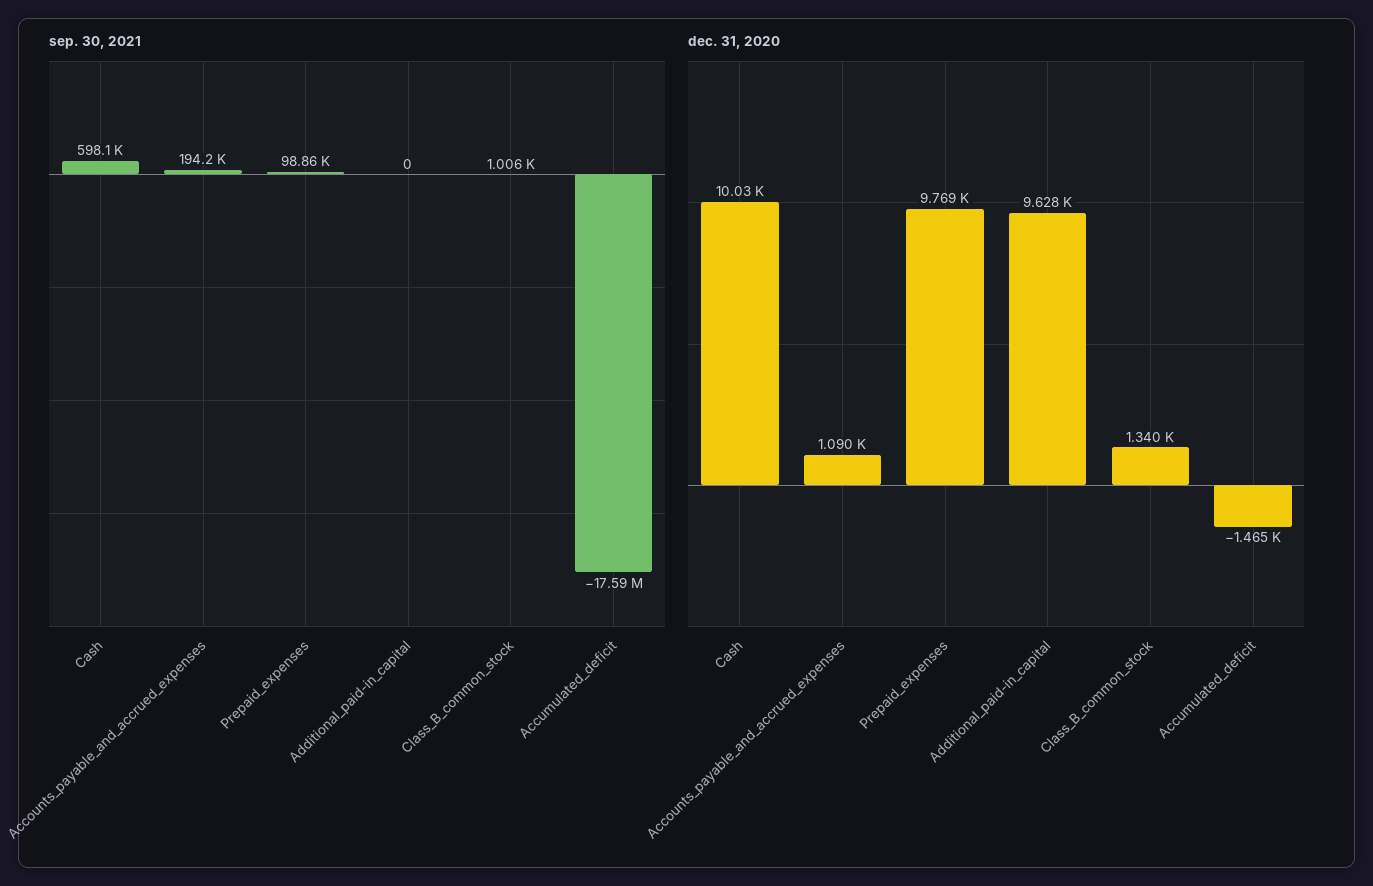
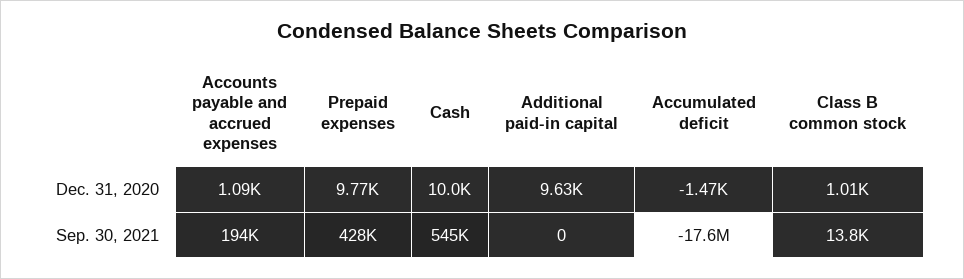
  {
    "sep. 30, 2021": {
-     "Cash": 598100,
+     "Cash": 545000,
      "Accounts_payable_and_accrued_expenses": 194200,
-     "Prepaid_expenses": 98860,
+     "Prepaid_expenses": 428000,
      "Additional_paid-in_capital": 0,
-     "Class_B_common_stock": 1006,
+     "Class_B_common_stock": 13800,
      "Accumulated_deficit": -17590000
    },
    "dec. 31, 2020": {
      "Cash": 10030,
      "Accounts_payable_and_accrued_expenses": 1090,
      "Prepaid_expenses": 9769,
      "Additional_paid-in_capital": 9628,
-     "Class_B_common_stock": 1340,
+     "Class_B_common_stock": 1010,
      "Accumulated_deficit": -1465
    }
  }

